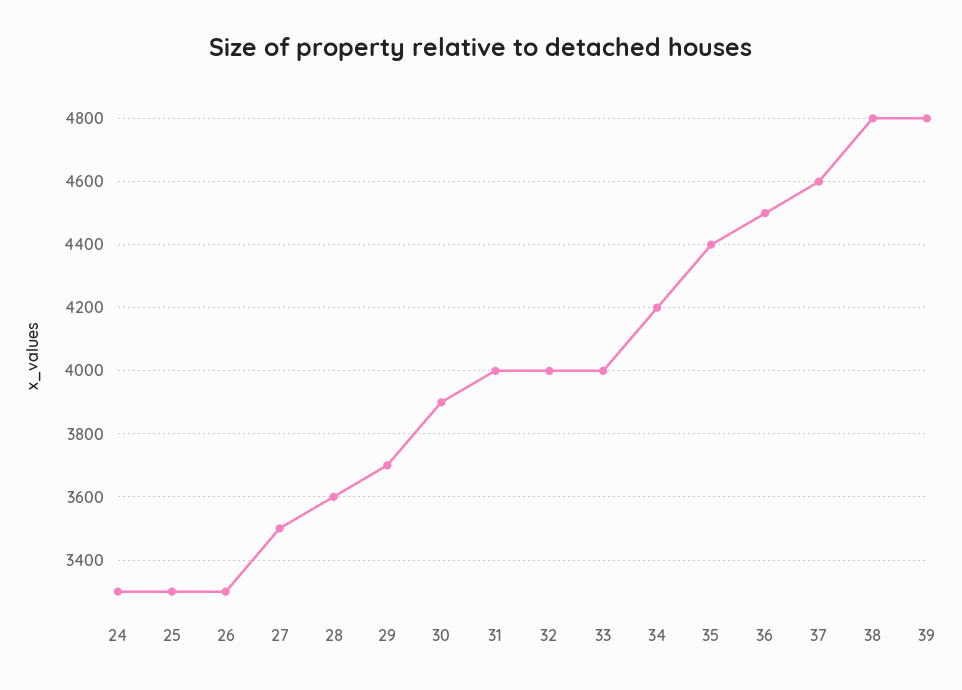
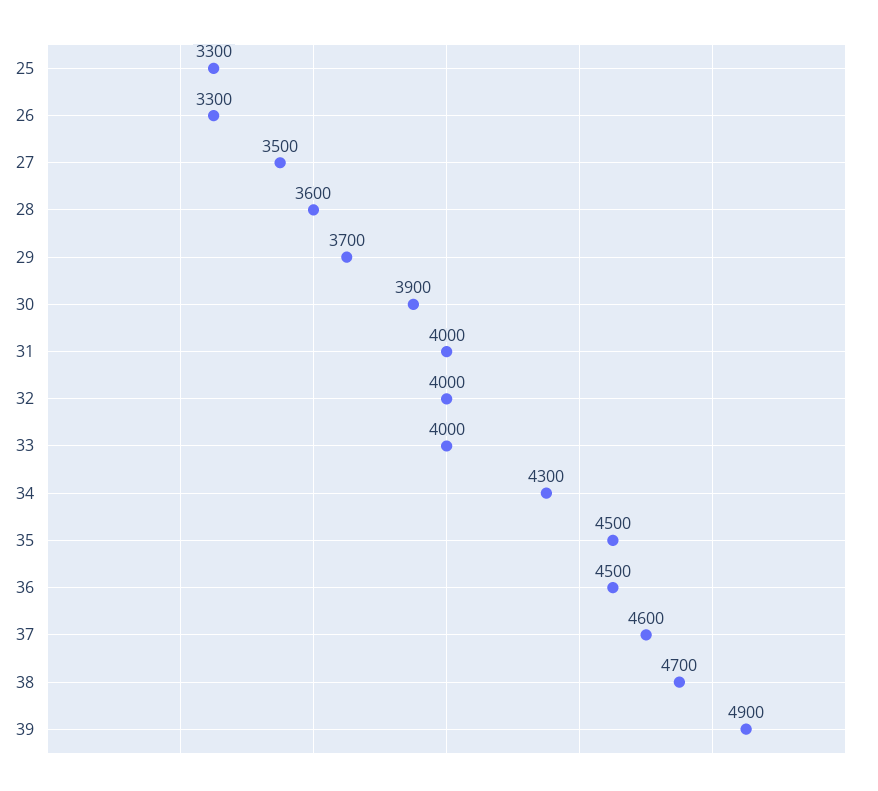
  {
-   "24": 3300,
    "25": 3300,
    "26": 3300,
    "27": 3500,
    "28": 3600,
    "29": 3700,
    "30": 3900,
    "31": 4000,
    "32": 4000,
    "33": 4000,
-   "34": 4200,
+   "34": 4300,
-   "35": 4400,
+   "35": 4500,
    "36": 4500,
    "37": 4600,
-   "38": 4800,
+   "38": 4700,
-   "39": 4800
+   "39": 4900
  }

